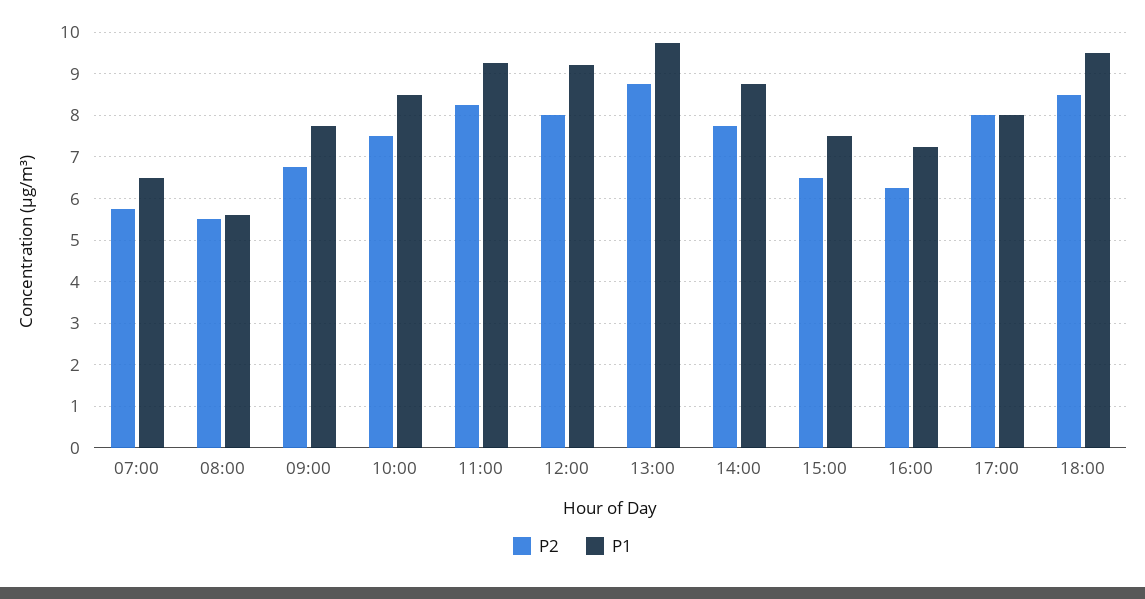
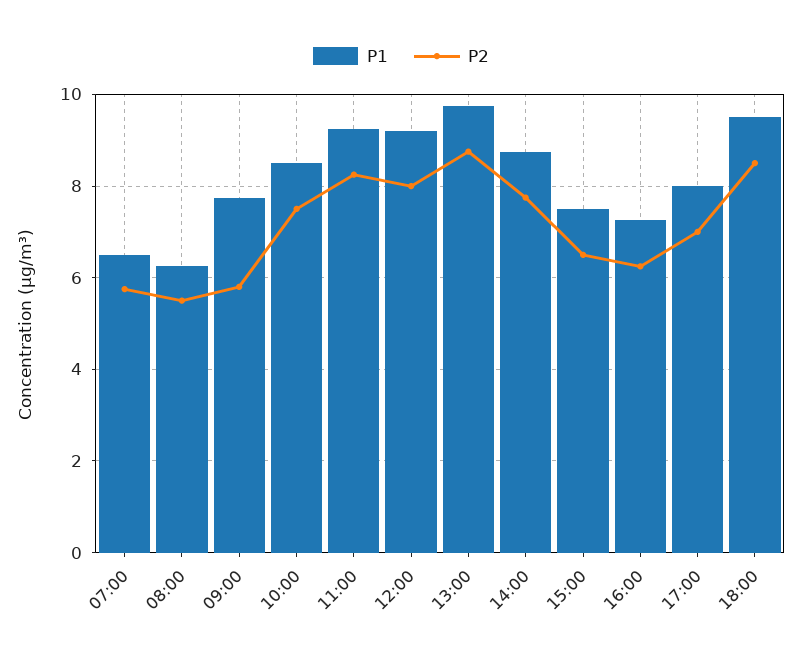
  {
    "P2": {
      "07:00": 5.8,
      "08:00": 5.6,
-     "09:00": 6.8,
+     "09:00": 5.8,
      "10:00": 7.6,
      "11:00": 8.2,
      "12:00": 8,
      "13:00": 8.8,
      "14:00": 7.8,
      "15:00": 6.6,
      "16:00": 6.2,
-     "17:00": 8,
+     "17:00": 7,
      "18:00": 8.6
    },
    "P1": {
      "07:00": 6.6,
-     "08:00": 5.6,
+     "08:00": 6.2,
      "09:00": 7.8,
      "10:00": 8.6,
      "11:00": 9.2,
      "12:00": 9.2,
      "13:00": 9.8,
      "14:00": 8.8,
      "15:00": 7.6,
      "16:00": 7.2,
      "17:00": 8,
      "18:00": 9.6
    }
  }

